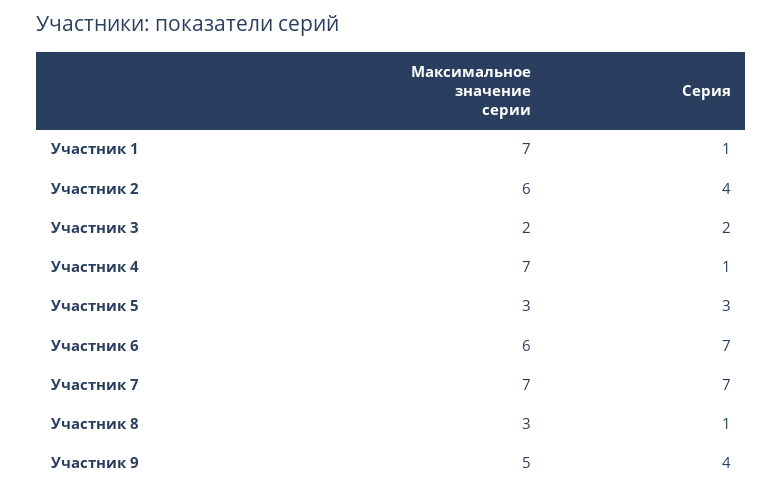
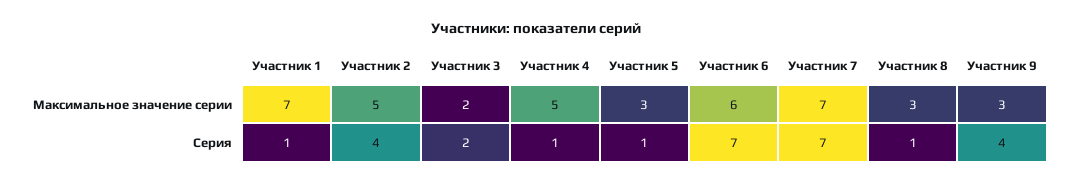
  {
    "Максимальное значение серии": {
      "Участник 1": 7,
-     "Участник 2": 6,
+     "Участник 2": 5,
      "Участник 3": 2,
-     "Участник 4": 7,
+     "Участник 4": 5,
      "Участник 5": 3,
      "Участник 6": 6,
      "Участник 7": 7,
      "Участник 8": 3,
-     "Участник 9": 5
+     "Участник 9": 3
    },
    "Серия": {
      "Участник 1": 1,
      "Участник 2": 4,
      "Участник 3": 2,
      "Участник 4": 1,
-     "Участник 5": 3,
+     "Участник 5": 1,
      "Участник 6": 7,
      "Участник 7": 7,
      "Участник 8": 1,
      "Участник 9": 4
    }
  }

